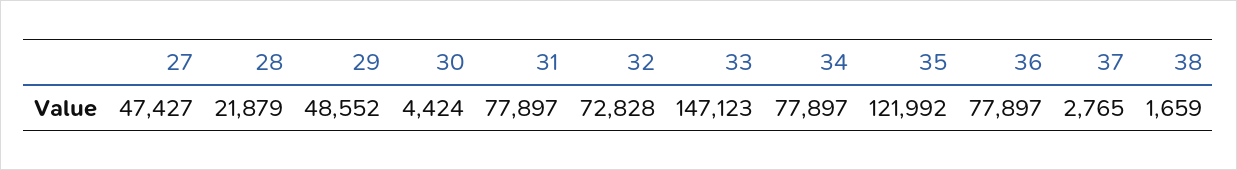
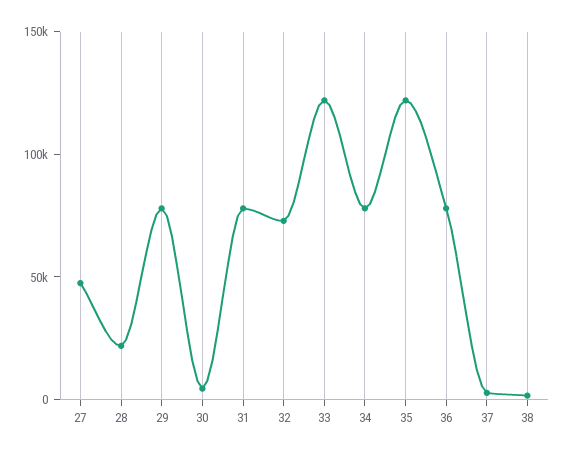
  {
    "27": 47427,
    "28": 21879,
-   "29": 48552,
+   "29": 80000,
    "30": 4424,
    "31": 77897,
    "32": 72828,
-   "33": 147123,
+   "33": 120000,
    "34": 77897,
    "35": 121992,
    "36": 77897,
    "37": 2765,
    "38": 1659
  }

